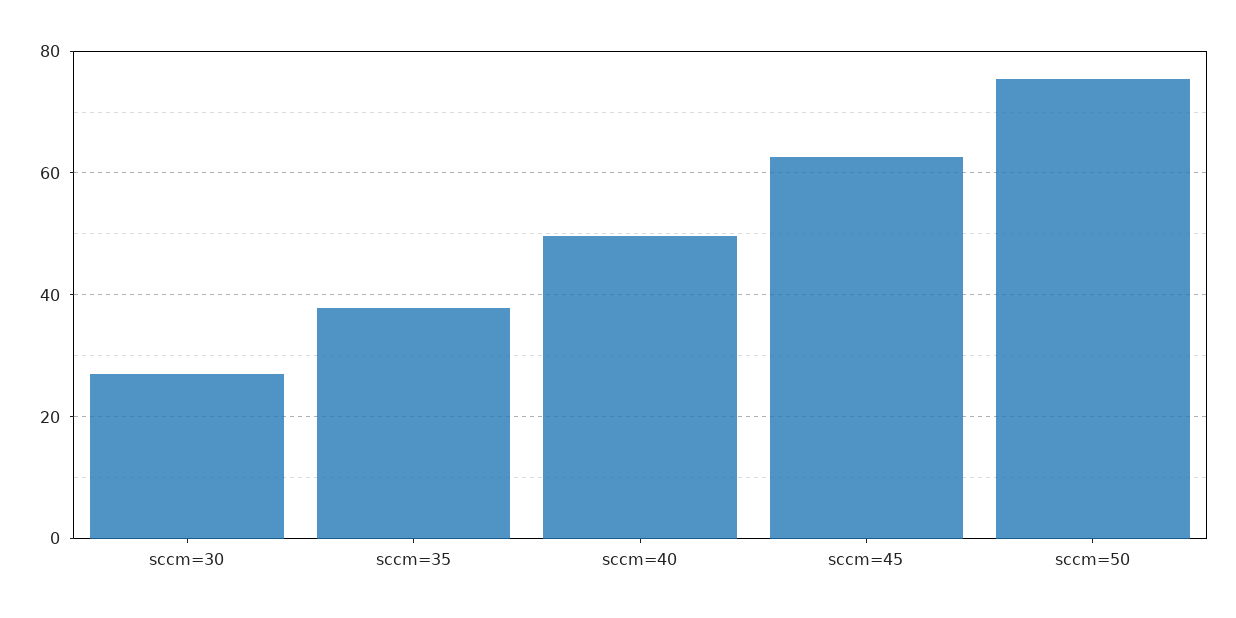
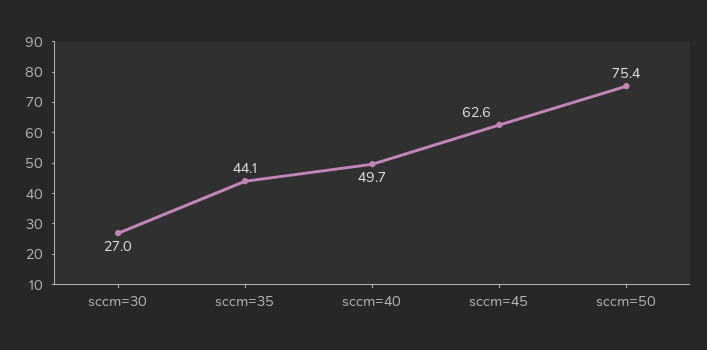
  {
    "sccm=30": 27,
-   "sccm=35": 38,
+   "sccm=35": 44.1,
    "sccm=40": 49.7,
    "sccm=45": 62.6,
    "sccm=50": 75.4
  }

